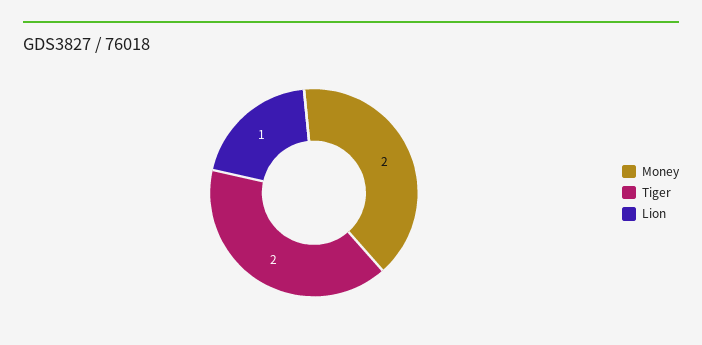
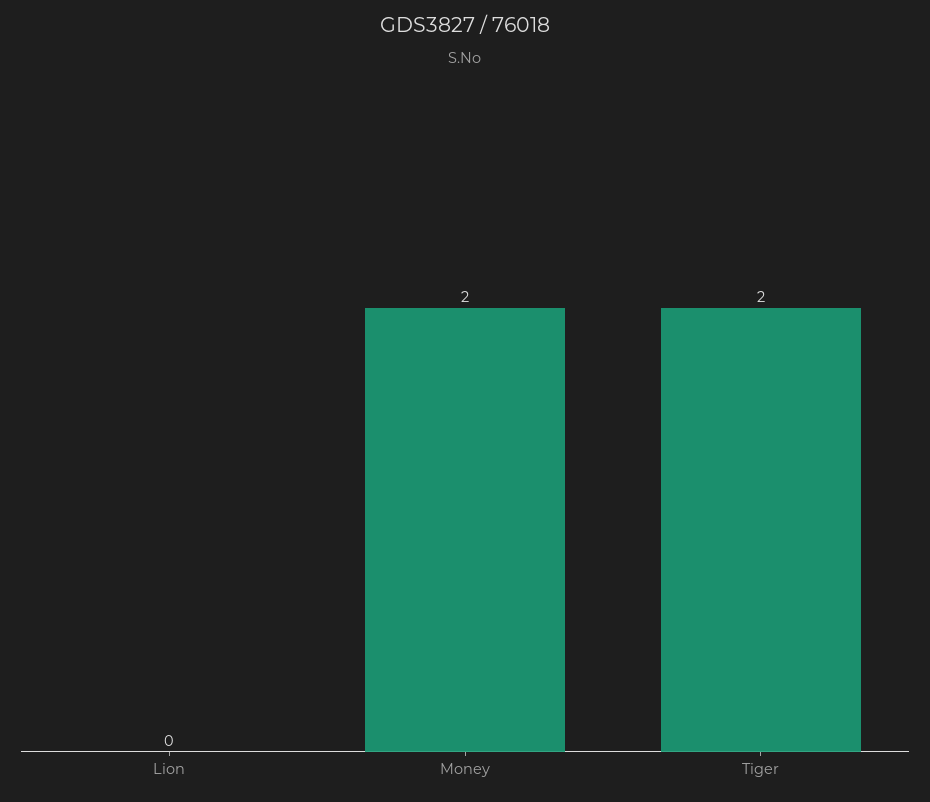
  {
    "Money": 2,
    "Tiger": 2,
-   "Lion": 1
+   "Lion": 0
  }

